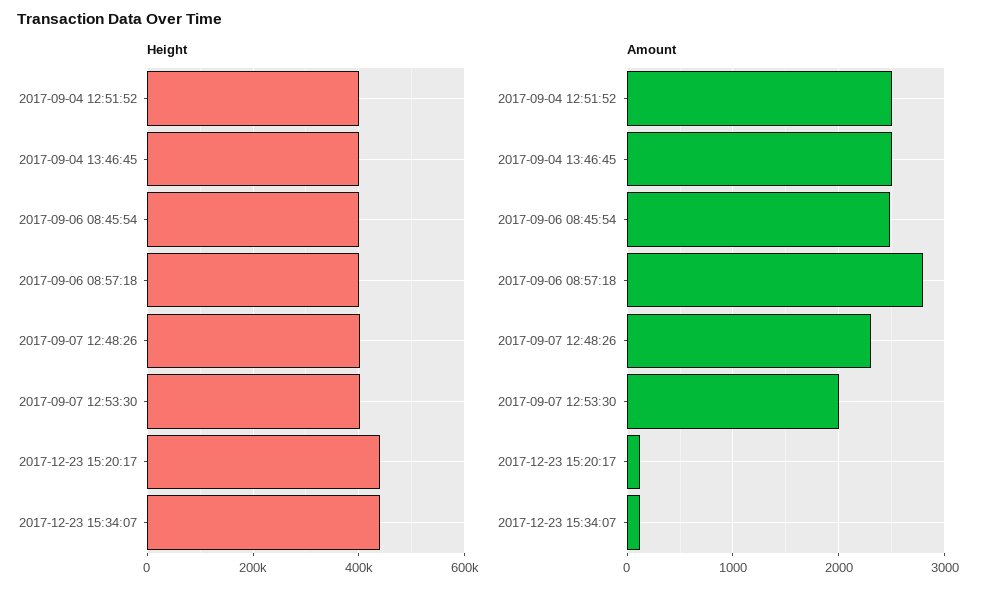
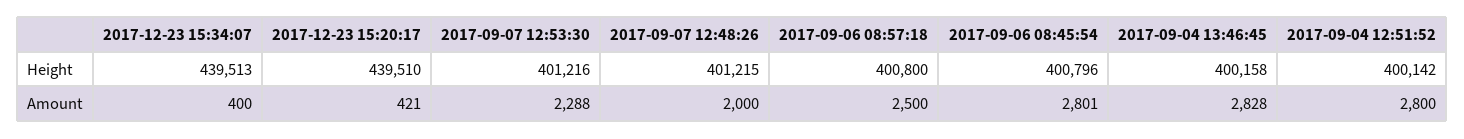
  {
    "Height": {
      "2017-09-04 12:51:52": 400142,
      "2017-09-04 13:46:45": 400158,
      "2017-09-06 08:45:54": 400796,
      "2017-09-06 08:57:18": 400800,
      "2017-09-07 12:48:26": 401215,
      "2017-09-07 12:53:30": 401216,
      "2017-12-23 15:20:17": 439510,
      "2017-12-23 15:34:07": 439513
    },
    "Amount": {
-     "2017-09-04 12:51:52": 2500,
+     "2017-09-04 12:51:52": 2800,
-     "2017-09-04 13:46:45": 2500,
+     "2017-09-04 13:46:45": 2828,
-     "2017-09-06 08:45:54": 2500,
+     "2017-09-06 08:45:54": 2801,
-     "2017-09-06 08:57:18": 2800,
+     "2017-09-06 08:57:18": 2500,
-     "2017-09-07 12:48:26": 2300,
+     "2017-09-07 12:48:26": 2000,
-     "2017-09-07 12:53:30": 2000,
+     "2017-09-07 12:53:30": 2288,
-     "2017-12-23 15:20:17": 100,
+     "2017-12-23 15:20:17": 421,
-     "2017-12-23 15:34:07": 100
+     "2017-12-23 15:34:07": 400
    }
  }

